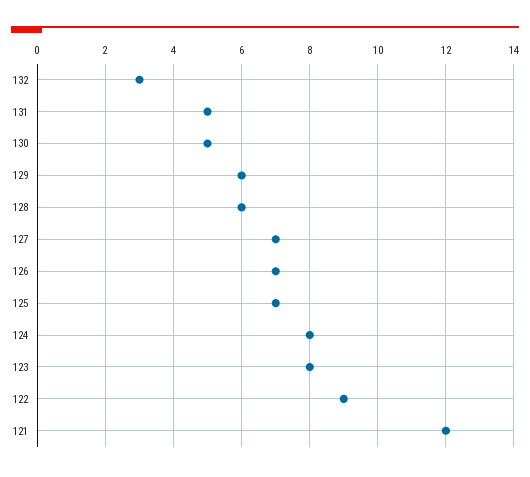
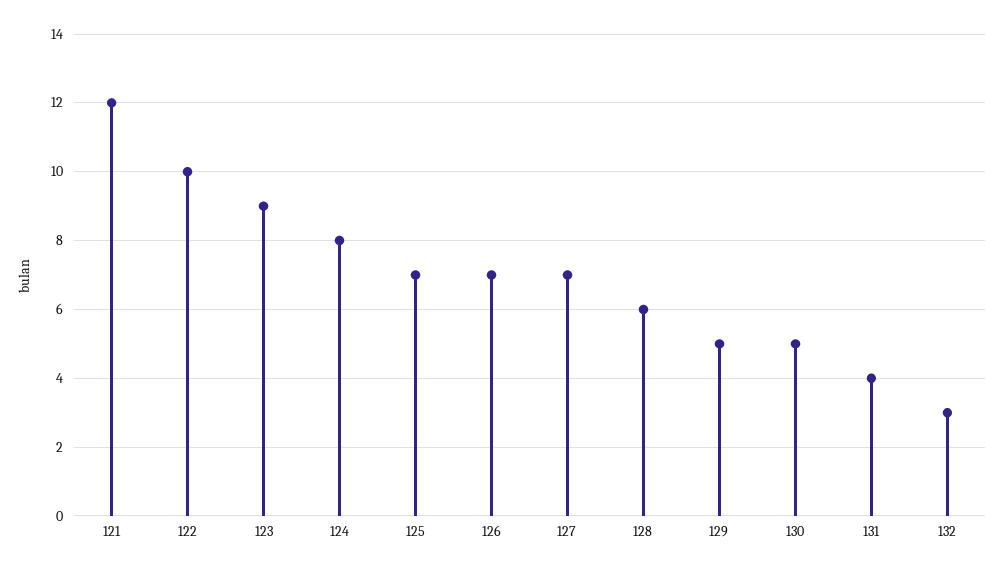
  {
    "132": 3,
-   "131": 5,
+   "131": 4,
    "130": 5,
-   "129": 6,
+   "129": 5,
    "128": 6,
    "127": 7,
    "126": 7,
    "125": 7,
    "124": 8,
-   "123": 8,
+   "123": 9,
-   "122": 9,
+   "122": 10,
    "121": 12
  }

